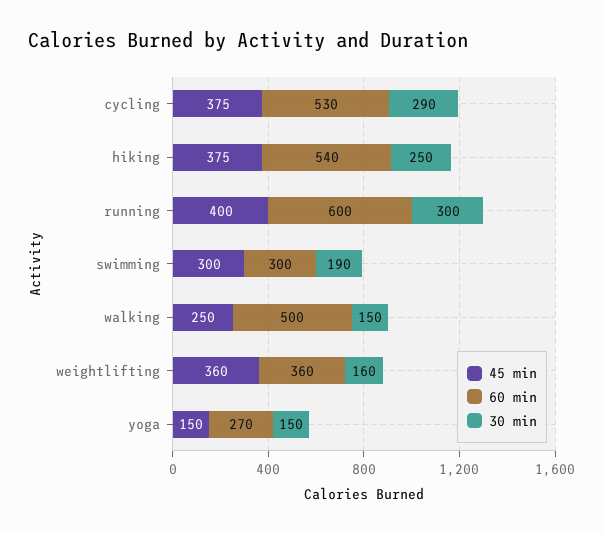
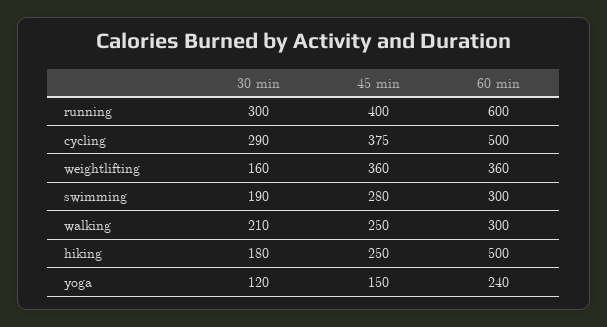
  {
    "45 min": {
      "cycling": 375,
-     "hiking": 375,
+     "hiking": 250,
      "running": 400,
-     "swimming": 300,
+     "swimming": 280,
      "walking": 250,
      "weightlifting": 360,
      "yoga": 150
    },
    "60 min": {
-     "cycling": 530,
+     "cycling": 500,
-     "hiking": 540,
+     "hiking": 500,
      "running": 600,
      "swimming": 300,
-     "walking": 500,
+     "walking": 300,
      "weightlifting": 360,
-     "yoga": 270
+     "yoga": 240
    },
    "30 min": {
      "cycling": 290,
-     "hiking": 250,
+     "hiking": 180,
      "running": 300,
      "swimming": 190,
-     "walking": 150,
+     "walking": 210,
      "weightlifting": 160,
-     "yoga": 150
+     "yoga": 120
    }
  }

